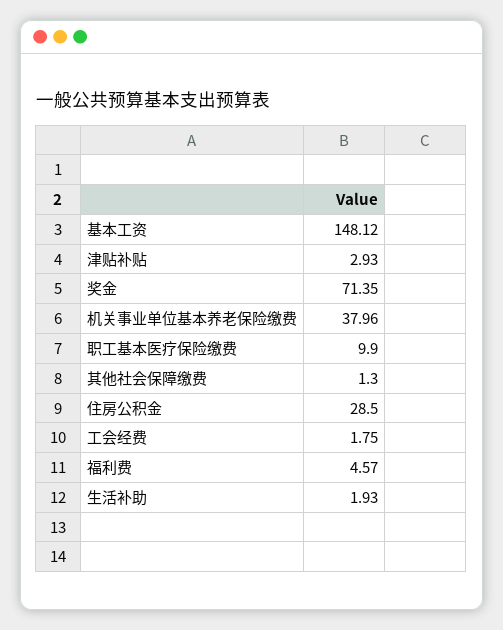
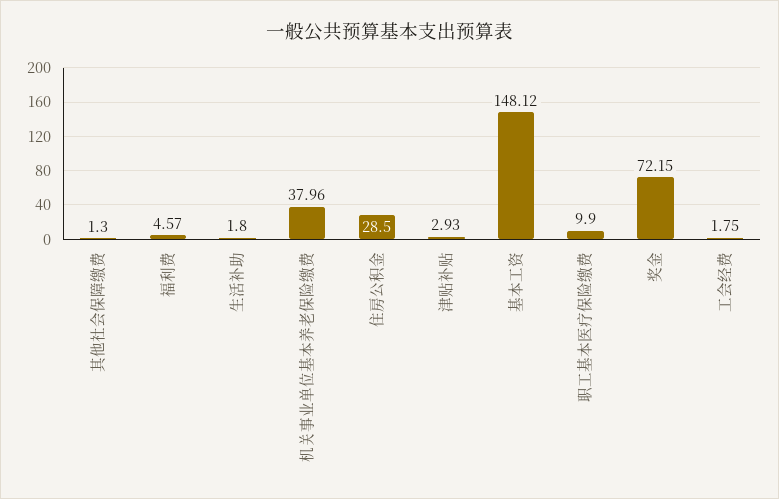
  {
    "基本工资": 148.12,
    "津贴补贴": 2.93,
-   "奖金": 71.35,
+   "奖金": 72.15,
    "机关事业单位基本养老保险缴费": 37.96,
    "职工基本医疗保险缴费": 9.9,
    "其他社会保障缴费": 1.3,
    "住房公积金": 28.5,
    "工会经费": 1.75,
    "福利费": 4.57,
-   "生活补助": 1.93
+   "生活补助": 1.8
  }

